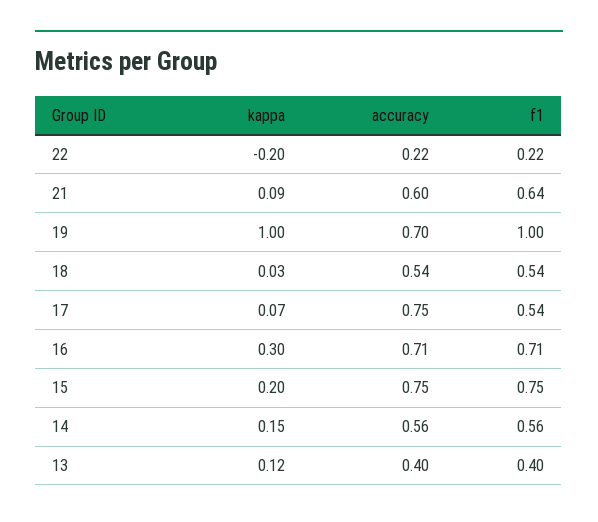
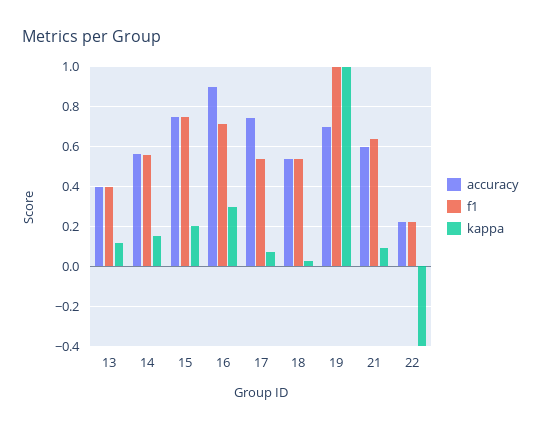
  {
    "kappa": {
-     "22": -0.2,
+     "22": -0.4,
      "21": 0.09,
      "19": 1,
      "18": 0.03,
      "17": 0.07,
      "16": 0.3,
      "15": 0.2,
      "14": 0.15,
      "13": 0.12
    },
    "accuracy": {
      "22": 0.22,
      "21": 0.6,
      "19": 0.7,
      "18": 0.54,
      "17": 0.75,
-     "16": 0.71,
+     "16": 0.9,
      "15": 0.75,
      "14": 0.56,
      "13": 0.4
    },
    "f1": {
      "22": 0.22,
      "21": 0.64,
      "19": 1,
      "18": 0.54,
      "17": 0.54,
      "16": 0.71,
      "15": 0.75,
      "14": 0.56,
      "13": 0.4
    }
  }

